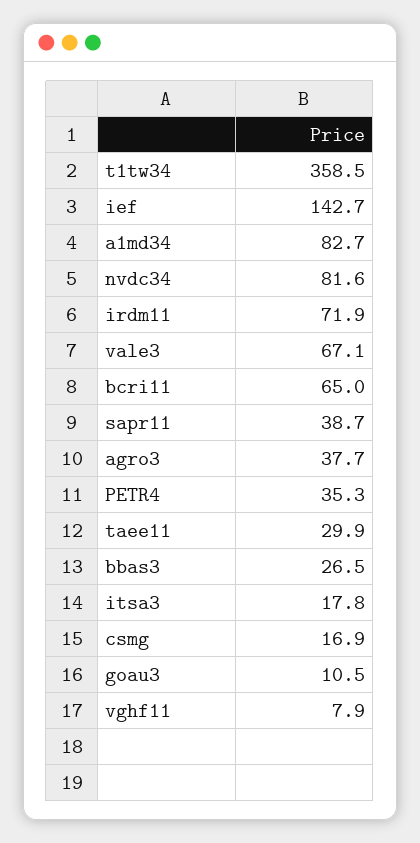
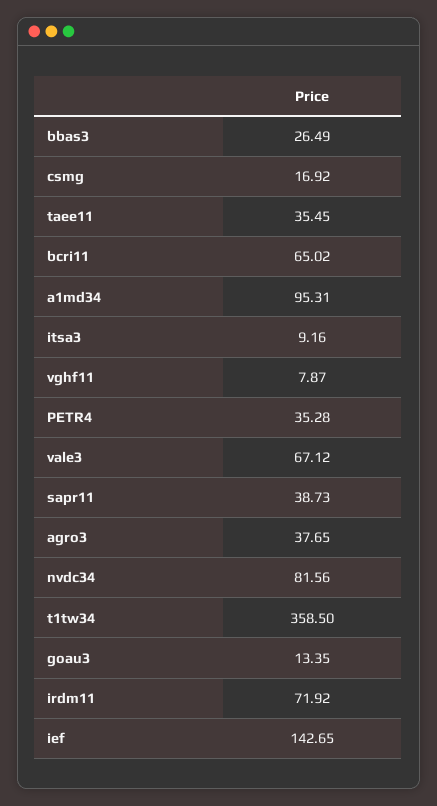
  {
    "t1tw34": 358.5,
    "ief": 142.65,
-   "a1md34": 82.7,
+   "a1md34": 95.31,
    "nvdc34": 81.56,
    "irdm11": 71.92,
    "vale3": 67.12,
    "bcri11": 65.02,
    "sapr11": 38.73,
    "agro3": 37.65,
    "PETR4": 35.28,
-   "taee11": 29.9,
+   "taee11": 35.45,
    "bbas3": 26.49,
-   "itsa3": 17.8,
+   "itsa3": 9.16,
    "csmg": 16.92,
-   "goau3": 10.5,
+   "goau3": 13.35,
    "vghf11": 7.87
  }

